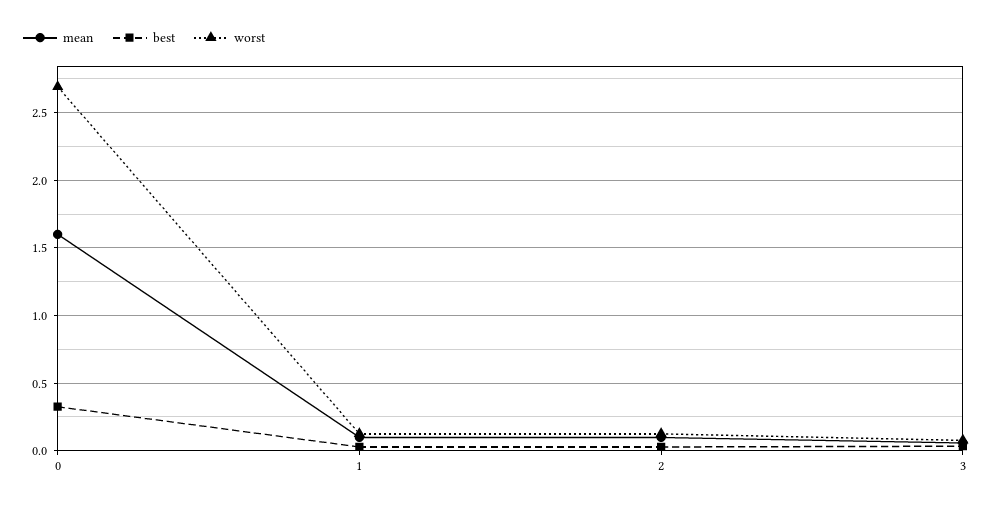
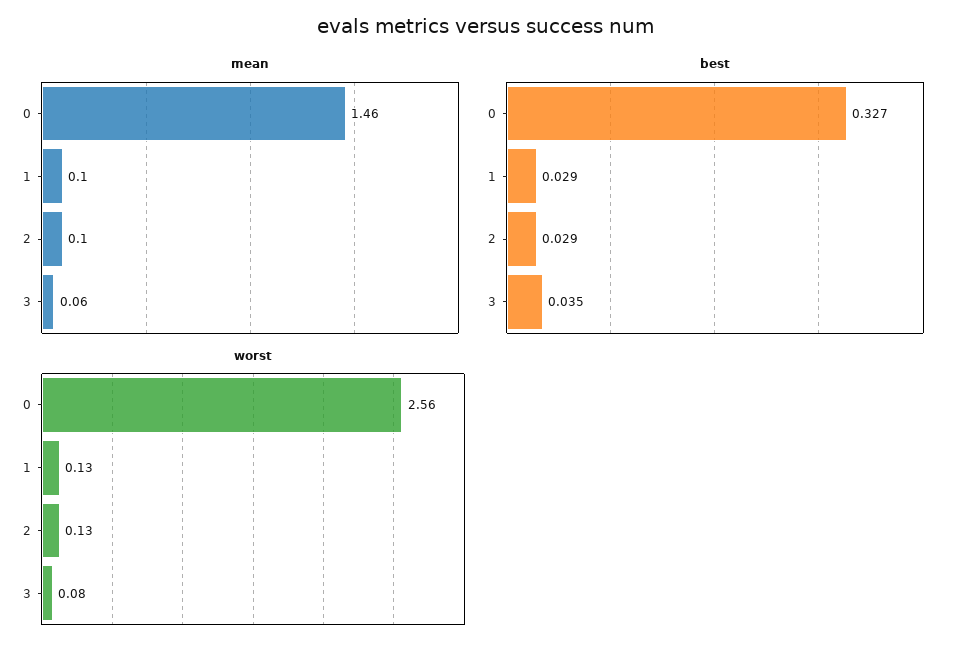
  {
    "mean": {
-     "0": 1.6,
+     "0": 1.46,
      "1": 0.1,
      "2": 0.1,
      "3": 0.06
    },
    "best": {
      "0": 0.327,
      "1": 0.029,
      "2": 0.029,
      "3": 0.035
    },
    "worst": {
-     "0": 2.7,
+     "0": 2.56,
      "1": 0.13,
      "2": 0.13,
      "3": 0.08
    }
  }

